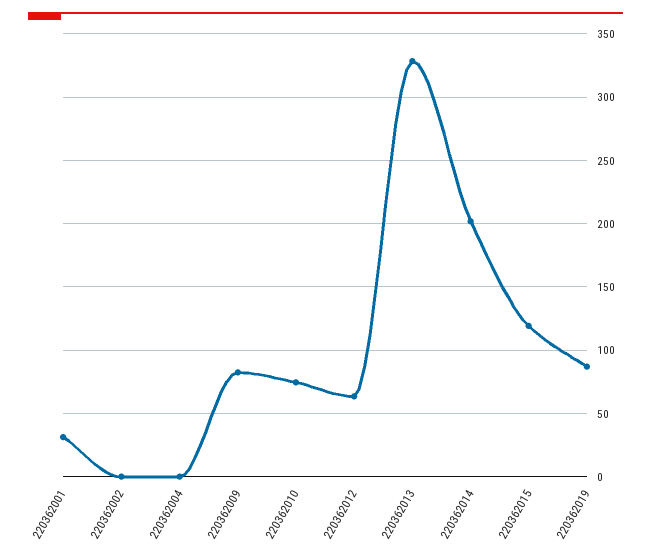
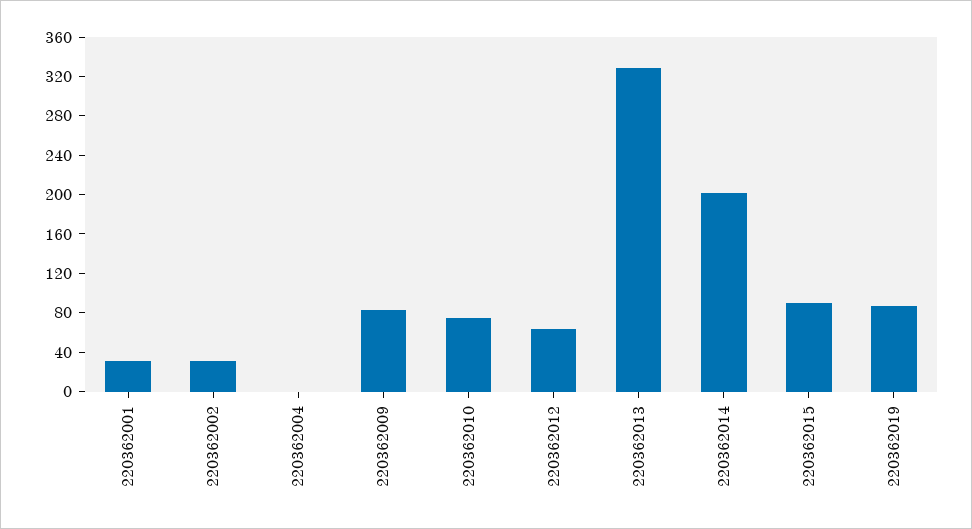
  {
    "220362001": 30,
-   "220362002": 0,
+   "220362002": 30,
    "220362004": 0,
    "220362009": 80,
    "220362010": 75,
    "220362012": 65,
    "220362013": 330,
    "220362014": 200,
-   "220362015": 120,
+   "220362015": 90,
    "220362019": 85
  }

